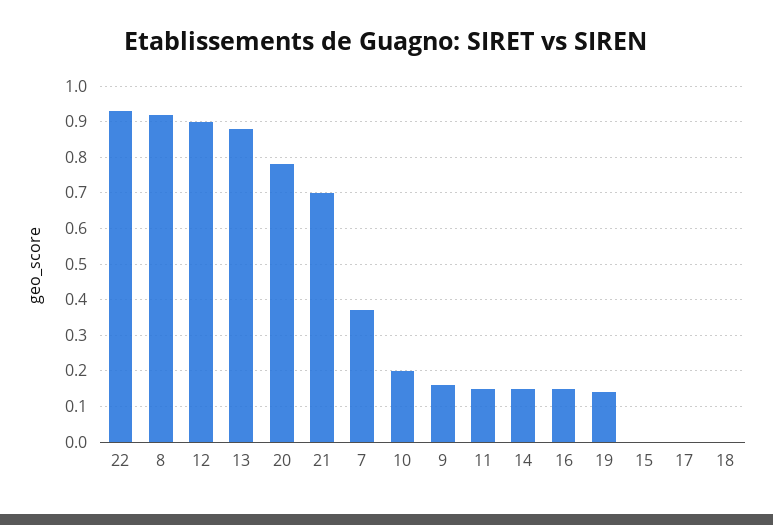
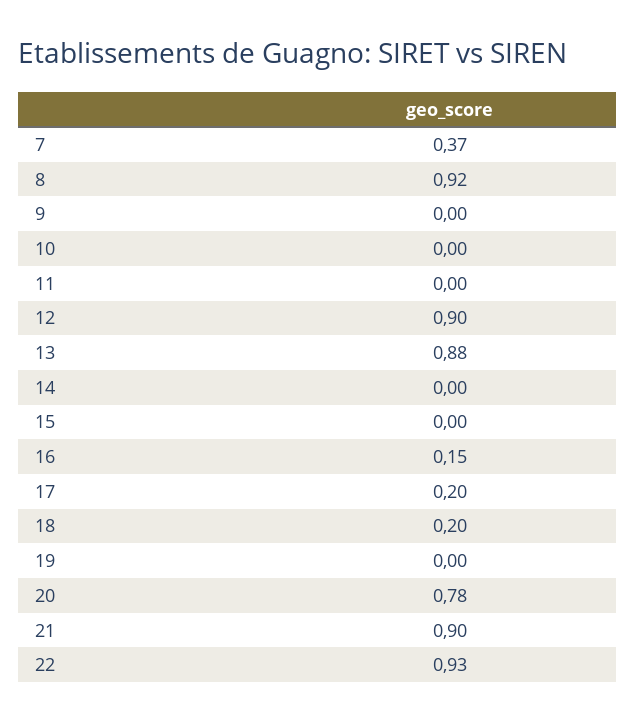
  {
    "22": 0.93,
    "8": 0.92,
    "12": 0.9,
    "13": 0.88,
    "20": 0.78,
-   "21": 0.7,
+   "21": 0.9,
    "7": 0.37,
-   "10": 0.2,
+   "10": 0,
-   "9": 0.15,
+   "9": 0,
-   "11": 0.15,
+   "11": 0,
-   "14": 0.15,
+   "14": 0,
    "16": 0.15,
-   "19": 0.15,
+   "19": 0,
    "15": 0,
-   "17": 0,
+   "17": 0.2,
-   "18": 0
+   "18": 0.2
  }

